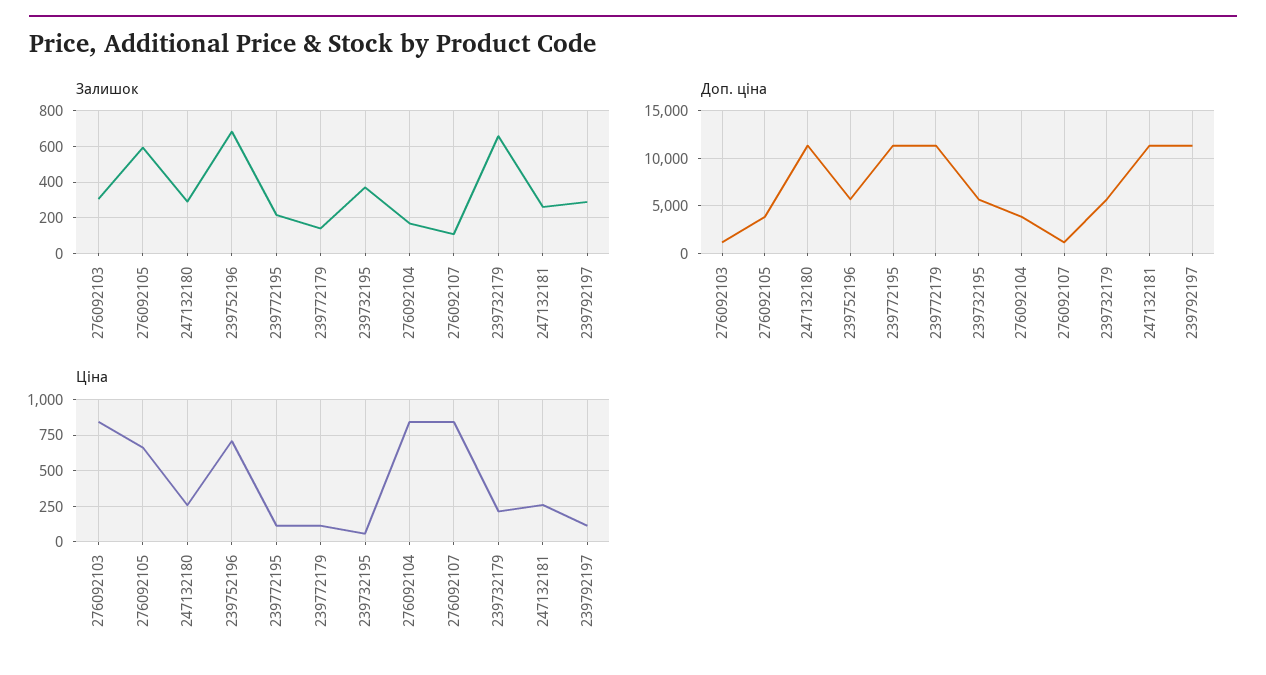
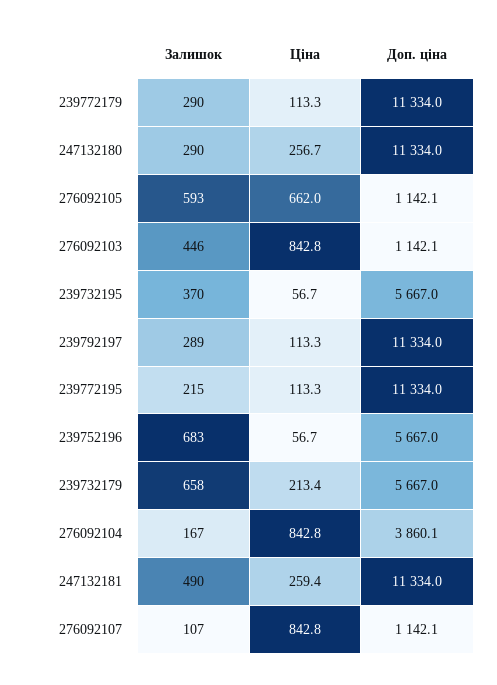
  {
    "Залишок": {
-     "276092103": 300,
+     "276092103": 446,
      "276092105": 593,
      "247132180": 290,
      "239752196": 683,
      "239772195": 215,
-     "239772179": 150,
+     "239772179": 290,
      "239732195": 370,
      "276092104": 167,
      "276092107": 107,
      "239732179": 658,
-     "247132181": 250,
+     "247132181": 490,
      "239792197": 289
    },
    "Доп. ціна": {
      "276092103": 1142.1,
-     "276092105": 4000,
+     "276092105": 1142.1,
      "247132180": 11334,
      "239752196": 5667,
      "239772195": 11334,
      "239772179": 11334,
      "239732195": 5667,
      "276092104": 3860.1,
      "276092107": 1142.1,
      "239732179": 5667,
      "247132181": 11334,
      "239792197": 11334
    },
    "Ціна": {
      "276092103": 842.8,
      "276092105": 662,
      "247132180": 256.7,
-     "239752196": 700,
+     "239752196": 56.7,
      "239772195": 113.3,
      "239772179": 113.3,
      "239732195": 56.7,
      "276092104": 842.8,
      "276092107": 842.8,
      "239732179": 213.4,
      "247132181": 259.4,
      "239792197": 113.3
    }
  }

